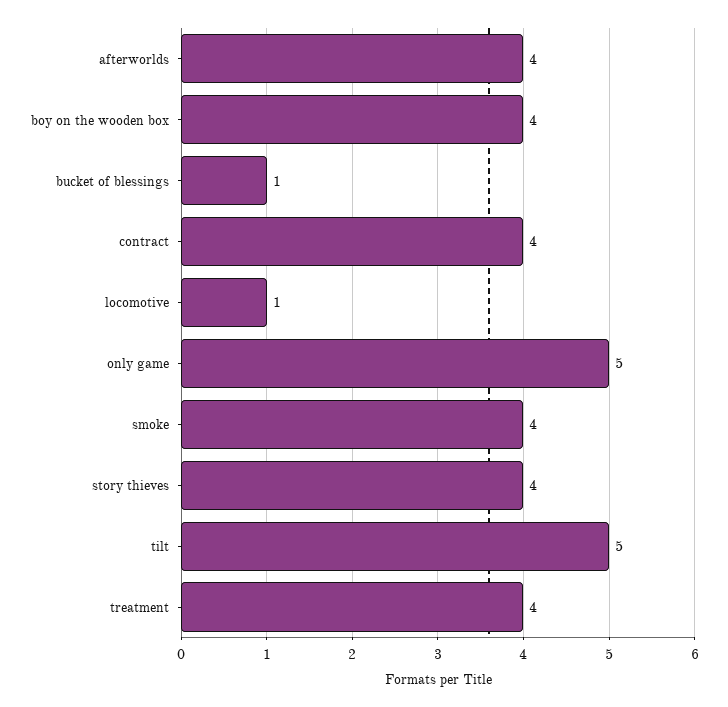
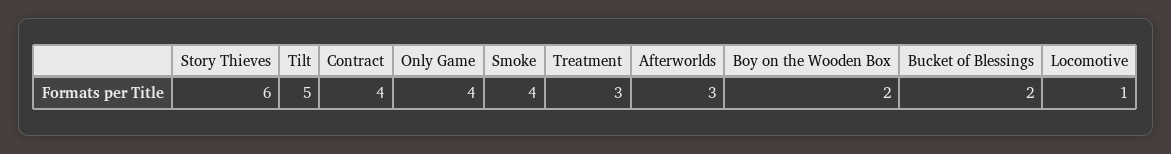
  {
-   "afterworlds": 4,
+   "afterworlds": 3,
-   "boy on the wooden box": 4,
+   "boy on the wooden box": 2,
-   "bucket of blessings": 1,
+   "bucket of blessings": 2,
    "contract": 4,
    "locomotive": 1,
-   "only game": 5,
+   "only game": 4,
    "smoke": 4,
-   "story thieves": 4,
+   "story thieves": 6,
    "tilt": 5,
-   "treatment": 4
+   "treatment": 3
  }

